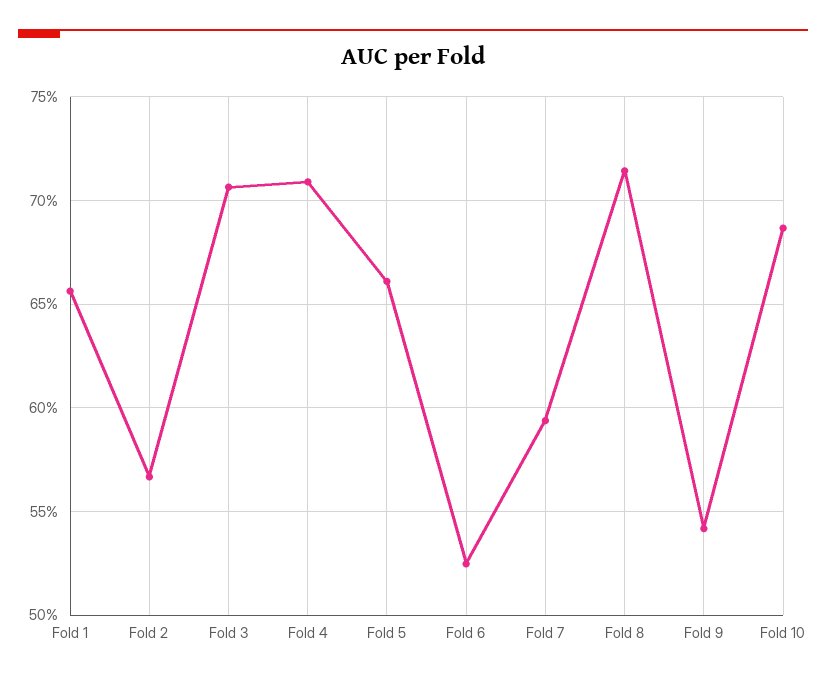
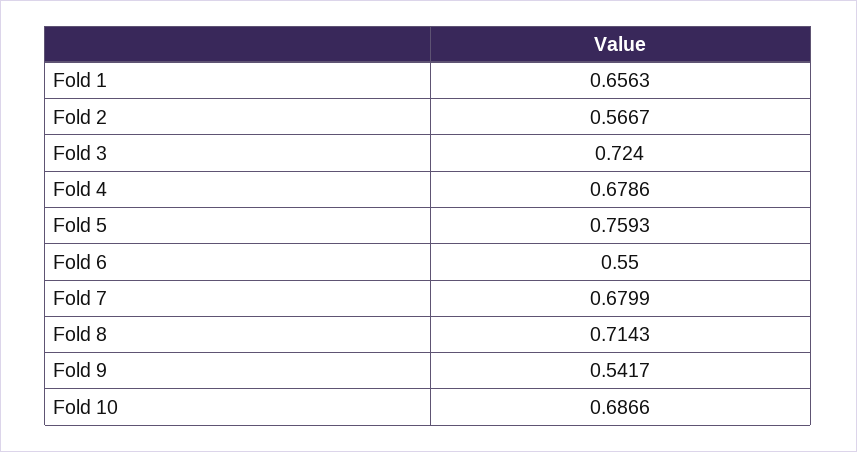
  {
    "Fold 1": 0.6563,
    "Fold 2": 0.5667,
-   "Fold 3": 0.705,
+   "Fold 3": 0.724,
-   "Fold 4": 0.71,
+   "Fold 4": 0.6786,
-   "Fold 5": 0.66,
+   "Fold 5": 0.7593,
-   "Fold 6": 0.525,
+   "Fold 6": 0.55,
-   "Fold 7": 0.595,
+   "Fold 7": 0.6799,
    "Fold 8": 0.7143,
    "Fold 9": 0.5417,
    "Fold 10": 0.6866
  }

